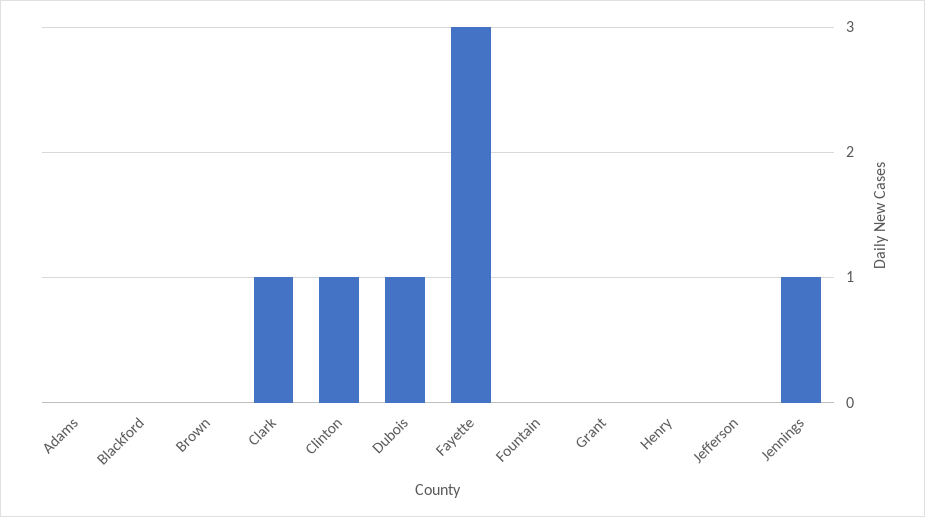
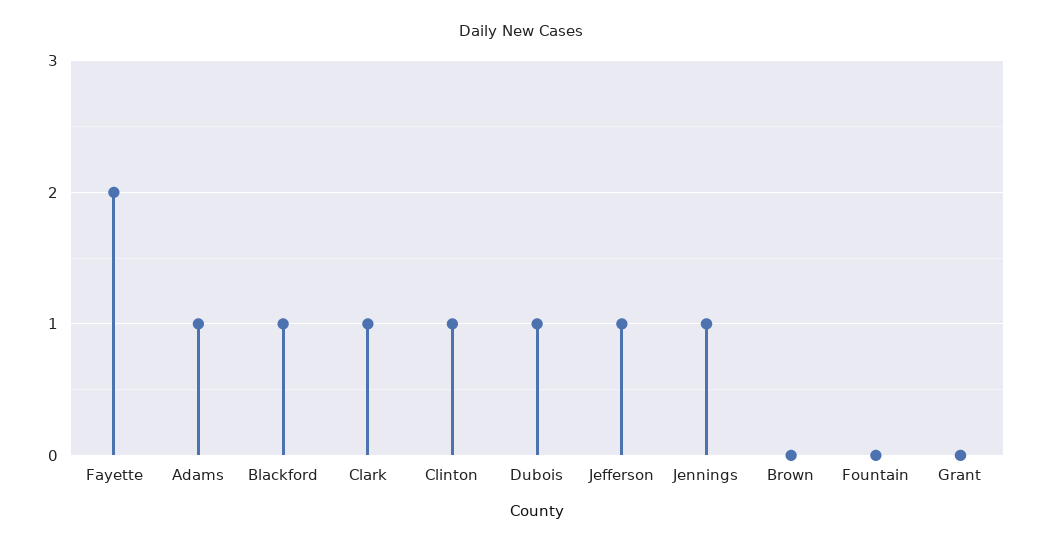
  {
-   "Adams": 0,
+   "Adams": 1,
-   "Blackford": 0,
+   "Blackford": 1,
    "Brown": 0,
    "Clark": 1,
    "Clinton": 1,
    "Dubois": 1,
-   "Fayette": 3,
+   "Fayette": 2,
    "Fountain": 0,
    "Grant": 0,
-   "Henry": 0,
-   "Jefferson": 0,
+   "Jefferson": 1,
    "Jennings": 1
  }

